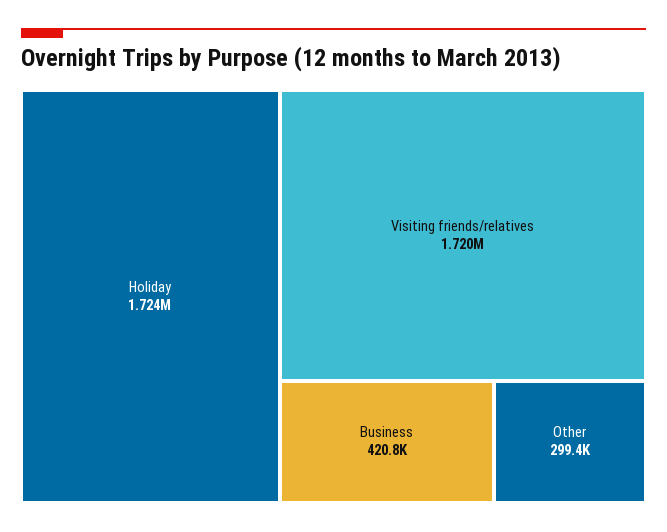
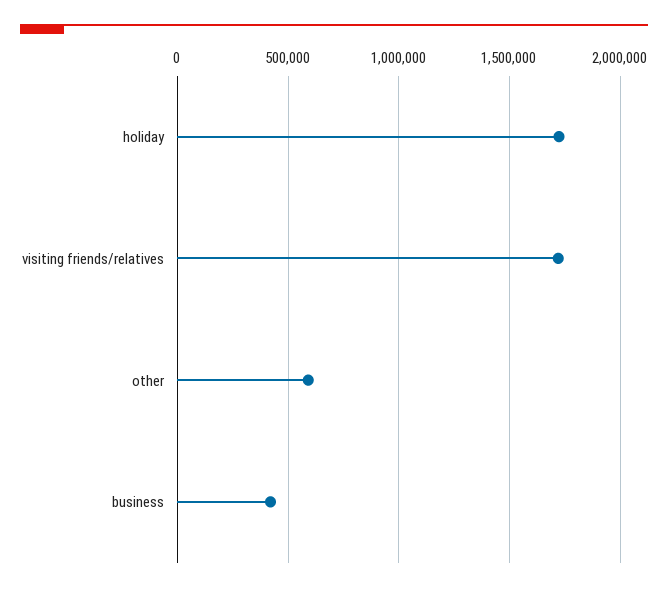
  {
    "Holiday": 1724000,
    "Visiting friends/relatives": 1720000,
    "Business": 420800,
-   "Other": 299400
+   "Other": 600000
  }

